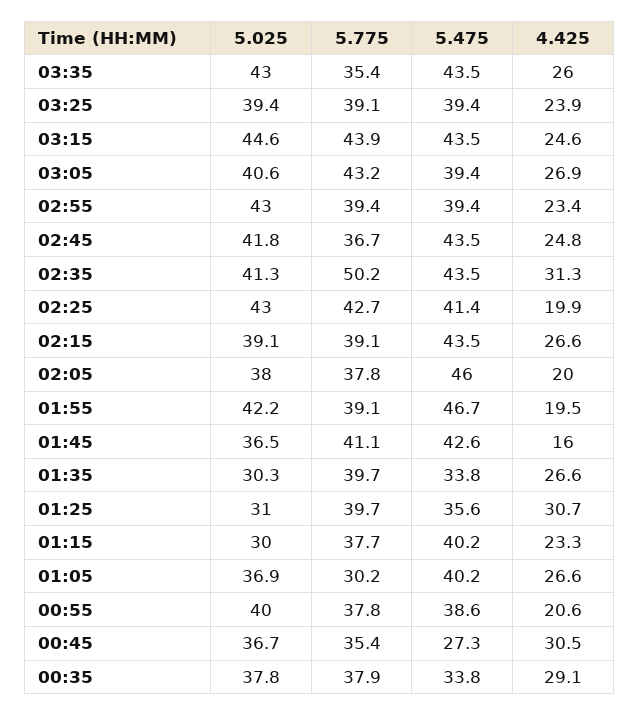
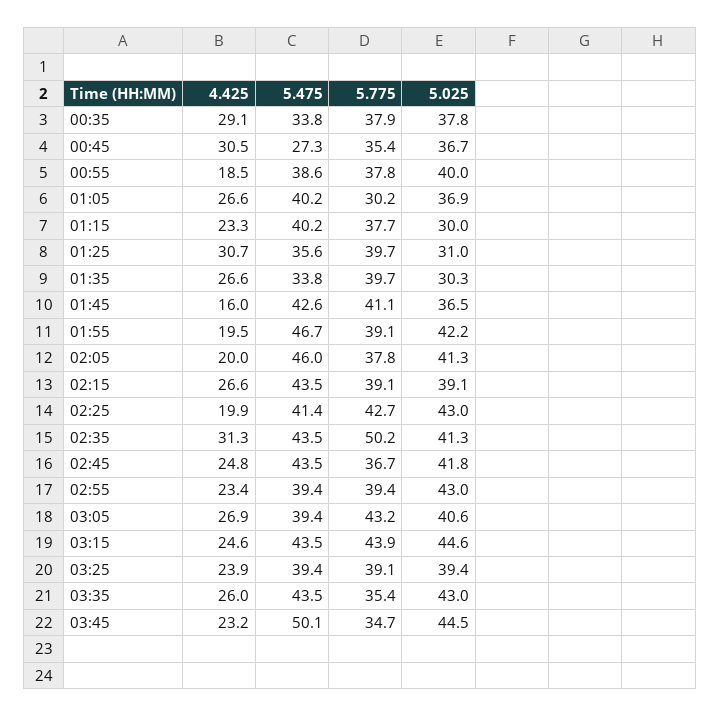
  {
    "5.025": {
      "03:35": 43,
      "03:25": 39.4,
      "03:15": 44.6,
      "03:05": 40.6,
      "02:55": 43,
      "02:45": 41.8,
      "02:35": 41.3,
      "02:25": 43,
      "02:15": 39.1,
-     "02:05": 38,
+     "02:05": 41.3,
      "01:55": 42.2,
      "01:45": 36.5,
      "01:35": 30.3,
      "01:25": 31,
      "01:15": 30,
      "01:05": 36.9,
      "00:55": 40,
      "00:45": 36.7,
-     "00:35": 37.8
+     "00:35": 37.8,
+     "03:45": 44.5
    },
    "5.775": {
      "03:35": 35.4,
      "03:25": 39.1,
      "03:15": 43.9,
      "03:05": 43.2,
      "02:55": 39.4,
      "02:45": 36.7,
      "02:35": 50.2,
      "02:25": 42.7,
      "02:15": 39.1,
      "02:05": 37.8,
      "01:55": 39.1,
      "01:45": 41.1,
      "01:35": 39.7,
      "01:25": 39.7,
      "01:15": 37.7,
      "01:05": 30.2,
      "00:55": 37.8,
      "00:45": 35.4,
-     "00:35": 37.9
+     "00:35": 37.9,
+     "03:45": 34.7
    },
    "5.475": {
      "03:35": 43.5,
      "03:25": 39.4,
      "03:15": 43.5,
      "03:05": 39.4,
      "02:55": 39.4,
      "02:45": 43.5,
      "02:35": 43.5,
      "02:25": 41.4,
      "02:15": 43.5,
      "02:05": 46,
      "01:55": 46.7,
      "01:45": 42.6,
      "01:35": 33.8,
      "01:25": 35.6,
      "01:15": 40.2,
      "01:05": 40.2,
      "00:55": 38.6,
      "00:45": 27.3,
-     "00:35": 33.8
+     "00:35": 33.8,
+     "03:45": 50.1
    },
    "4.425": {
      "03:35": 26,
      "03:25": 23.9,
      "03:15": 24.6,
      "03:05": 26.9,
      "02:55": 23.4,
      "02:45": 24.8,
      "02:35": 31.3,
      "02:25": 19.9,
      "02:15": 26.6,
      "02:05": 20,
      "01:55": 19.5,
      "01:45": 16,
      "01:35": 26.6,
      "01:25": 30.7,
      "01:15": 23.3,
      "01:05": 26.6,
-     "00:55": 20.6,
+     "00:55": 18.5,
      "00:45": 30.5,
-     "00:35": 29.1
+     "00:35": 29.1,
+     "03:45": 23.2
    }
  }

